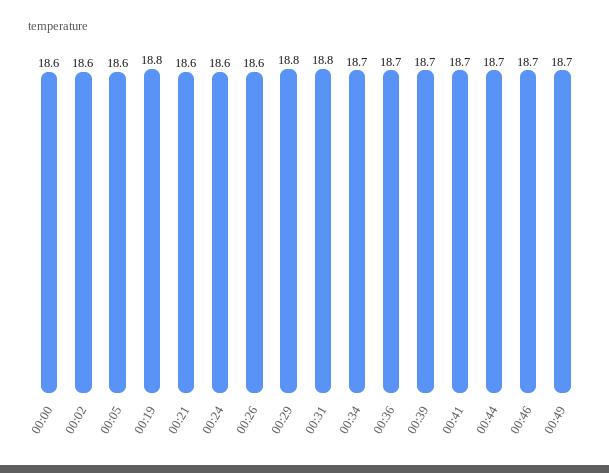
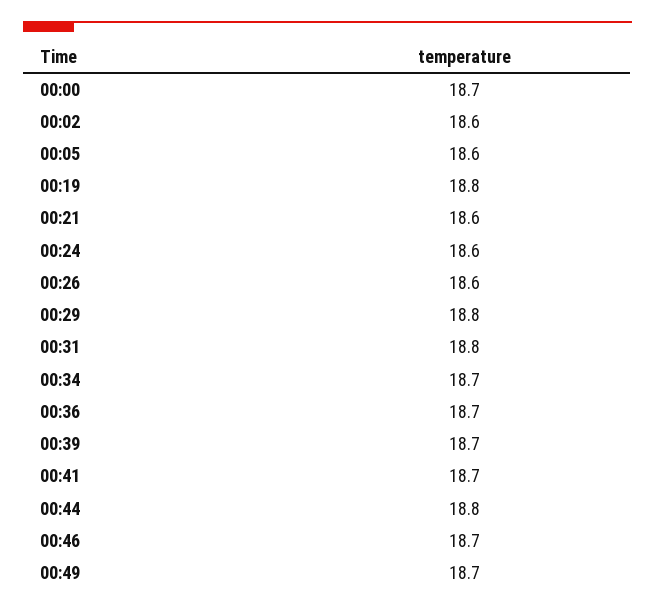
  {
-   "00:00": 18.6,
+   "00:00": 18.7,
    "00:02": 18.6,
    "00:05": 18.6,
    "00:19": 18.8,
    "00:21": 18.6,
    "00:24": 18.6,
    "00:26": 18.6,
    "00:29": 18.8,
    "00:31": 18.8,
    "00:34": 18.7,
    "00:36": 18.7,
    "00:39": 18.7,
    "00:41": 18.7,
-   "00:44": 18.7,
+   "00:44": 18.8,
    "00:46": 18.7,
    "00:49": 18.7
  }

